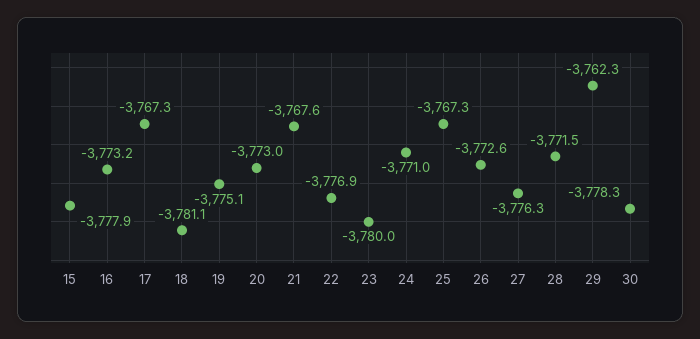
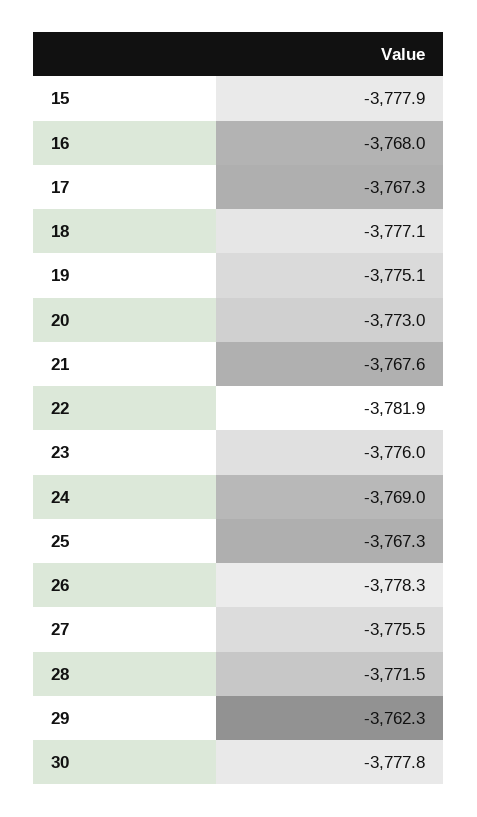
  {
    "15": -3777.9,
-   "16": -3773.2,
+   "16": -3768,
    "17": -3767.3,
-   "18": -3781.1,
+   "18": -3777.1,
    "19": -3775.1,
    "20": -3773,
    "21": -3767.6,
-   "22": -3776.9,
+   "22": -3781.9,
-   "23": -3780,
+   "23": -3776,
-   "24": -3771,
+   "24": -3769,
    "25": -3767.3,
-   "26": -3772.6,
+   "26": -3778.3,
-   "27": -3776.3,
+   "27": -3775.5,
    "28": -3771.5,
    "29": -3762.3,
-   "30": -3778.3
+   "30": -3777.8
  }

